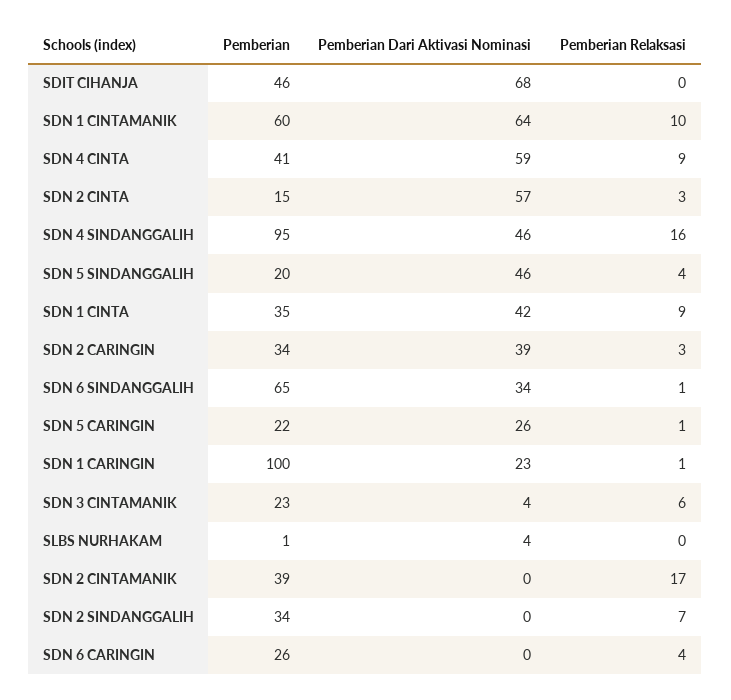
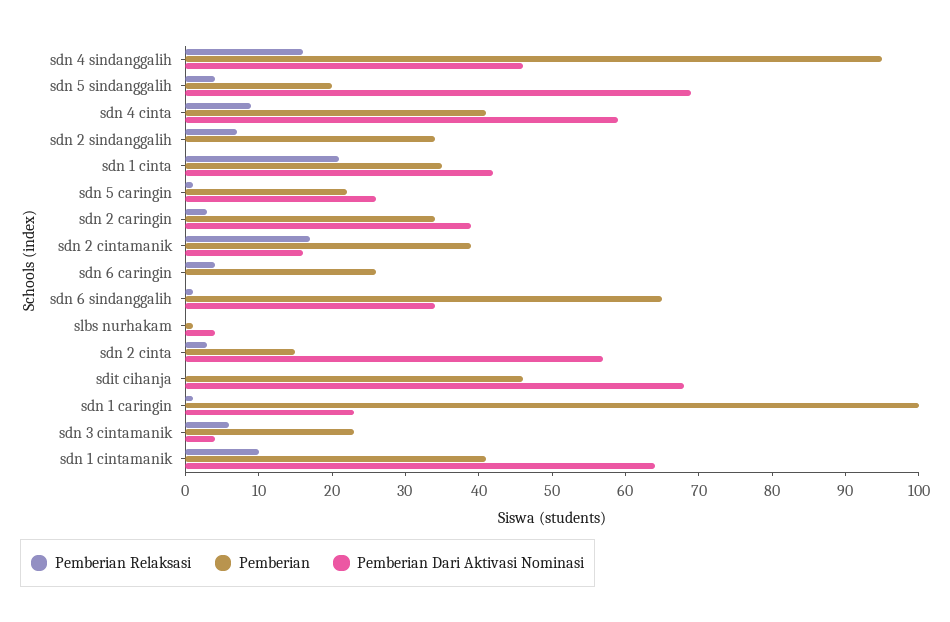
  {
    "Pemberian": {
      "SDIT CIHANJA": 46,
-     "SDN 1 CINTAMANIK": 60,
+     "SDN 1 CINTAMANIK": 40,
      "SDN 4 CINTA": 41,
      "SDN 2 CINTA": 15,
      "SDN 4 SINDANGGALIH": 95,
      "SDN 5 SINDANGGALIH": 20,
      "SDN 1 CINTA": 35,
      "SDN 2 CARINGIN": 34,
      "SDN 6 SINDANGGALIH": 65,
      "SDN 5 CARINGIN": 22,
      "SDN 1 CARINGIN": 100,
      "SDN 3 CINTAMANIK": 23,
      "SLBS NURHAKAM": 1,
      "SDN 2 CINTAMANIK": 39,
      "SDN 2 SINDANGGALIH": 34,
      "SDN 6 CARINGIN": 26
    },
    "Pemberian Dari Aktivasi Nominasi": {
      "SDIT CIHANJA": 68,
      "SDN 1 CINTAMANIK": 64,
      "SDN 4 CINTA": 59,
      "SDN 2 CINTA": 57,
      "SDN 4 SINDANGGALIH": 46,
-     "SDN 5 SINDANGGALIH": 46,
+     "SDN 5 SINDANGGALIH": 70,
      "SDN 1 CINTA": 42,
      "SDN 2 CARINGIN": 39,
      "SDN 6 SINDANGGALIH": 34,
      "SDN 5 CARINGIN": 26,
      "SDN 1 CARINGIN": 23,
      "SDN 3 CINTAMANIK": 4,
      "SLBS NURHAKAM": 4,
-     "SDN 2 CINTAMANIK": 0,
+     "SDN 2 CINTAMANIK": 15,
      "SDN 2 SINDANGGALIH": 0,
      "SDN 6 CARINGIN": 0
    },
    "Pemberian Relaksasi": {
      "SDIT CIHANJA": 0,
      "SDN 1 CINTAMANIK": 10,
      "SDN 4 CINTA": 9,
      "SDN 2 CINTA": 3,
      "SDN 4 SINDANGGALIH": 16,
      "SDN 5 SINDANGGALIH": 4,
-     "SDN 1 CINTA": 9,
+     "SDN 1 CINTA": 20,
      "SDN 2 CARINGIN": 3,
      "SDN 6 SINDANGGALIH": 1,
      "SDN 5 CARINGIN": 1,
      "SDN 1 CARINGIN": 1,
      "SDN 3 CINTAMANIK": 6,
      "SLBS NURHAKAM": 0,
      "SDN 2 CINTAMANIK": 17,
      "SDN 2 SINDANGGALIH": 7,
      "SDN 6 CARINGIN": 4
    }
  }

